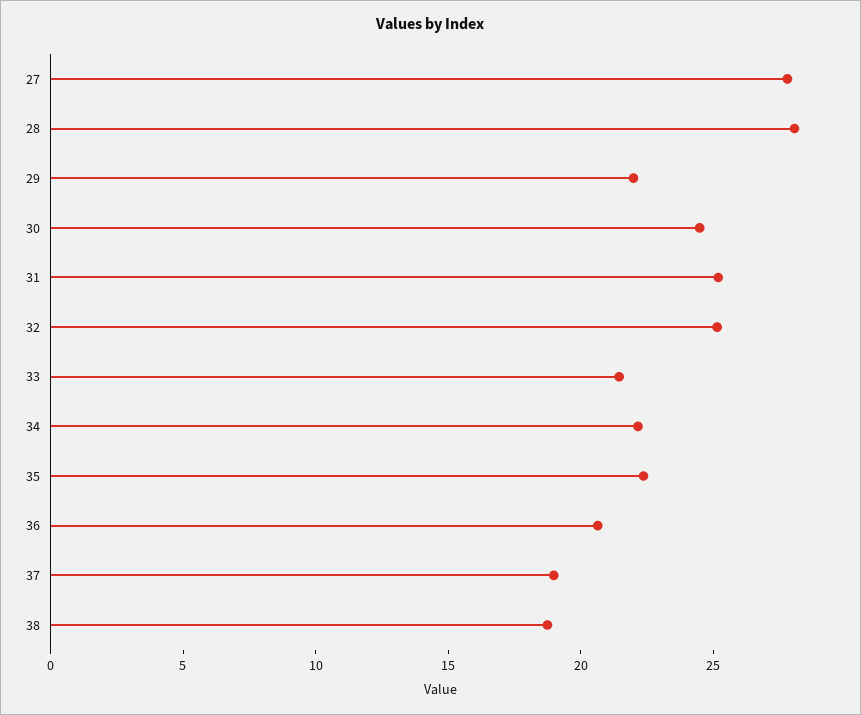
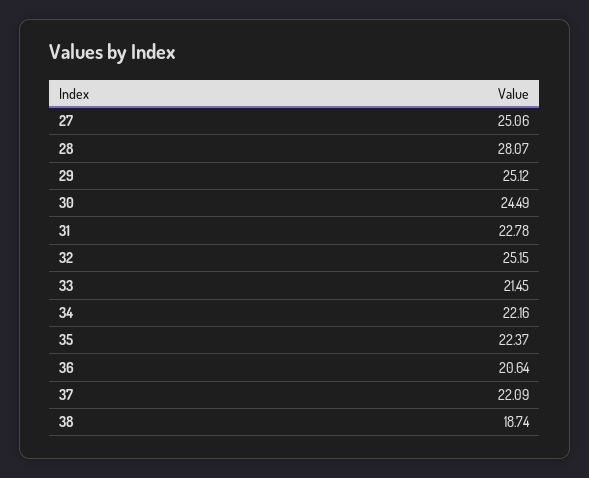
  {
-   "27": 28,
+   "27": 25.06,
    "28": 28.07,
-   "29": 22,
+   "29": 25.12,
    "30": 24.49,
-   "31": 25,
+   "31": 22.78,
    "32": 25.15,
    "33": 21.45,
    "34": 22.16,
    "35": 22.37,
    "36": 20.64,
-   "37": 19,
+   "37": 22.09,
    "38": 18.74
  }

